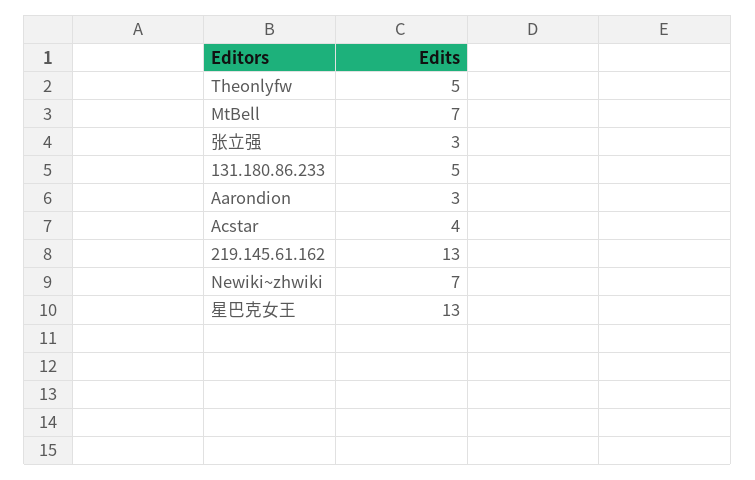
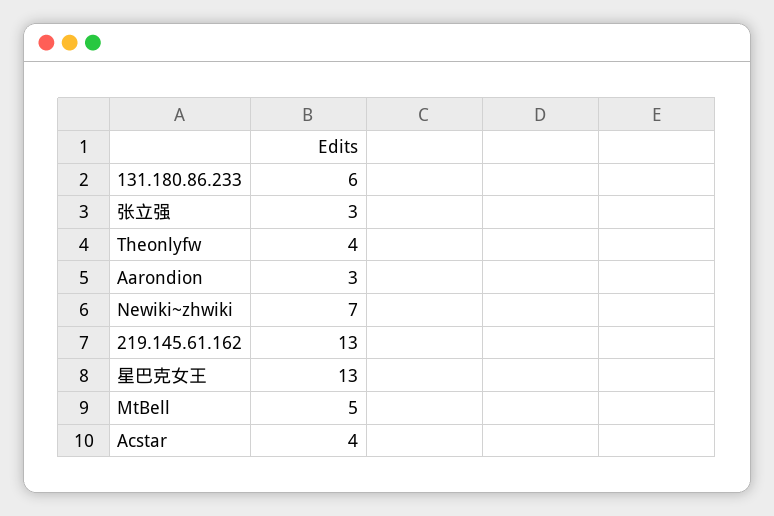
  {
-   "Theonlyfw": 5,
+   "Theonlyfw": 4,
-   "MtBell": 7,
+   "MtBell": 5,
    "张立强": 3,
-   "131.180.86.233": 5,
+   "131.180.86.233": 6,
    "Aarondion": 3,
    "Acstar": 4,
    "219.145.61.162": 13,
    "Newiki~zhwiki": 7,
    "星巴克女王": 13
  }

